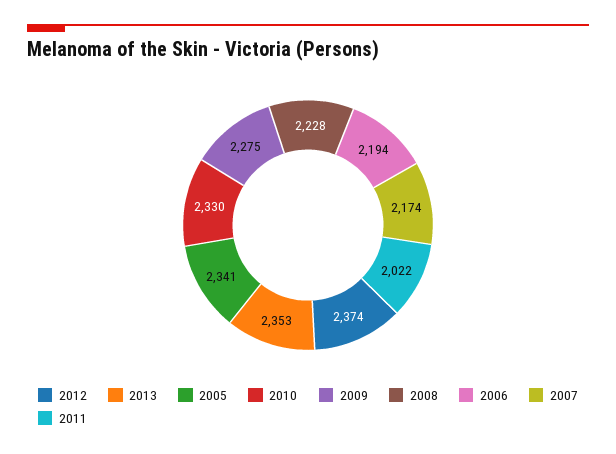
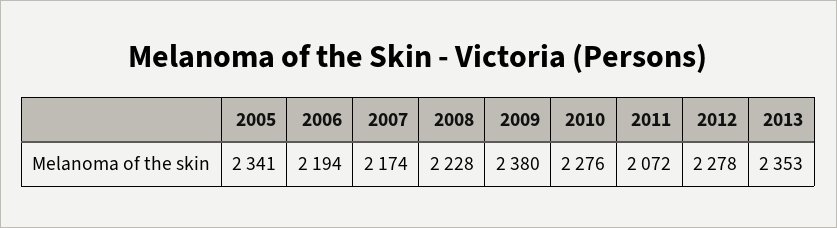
  {
-   "2012": 2374,
+   "2012": 2278,
    "2013": 2353,
    "2005": 2341,
-   "2010": 2330,
+   "2010": 2276,
-   "2009": 2275,
+   "2009": 2380,
    "2008": 2228,
    "2006": 2194,
    "2007": 2174,
-   "2011": 2022
+   "2011": 2072
  }

